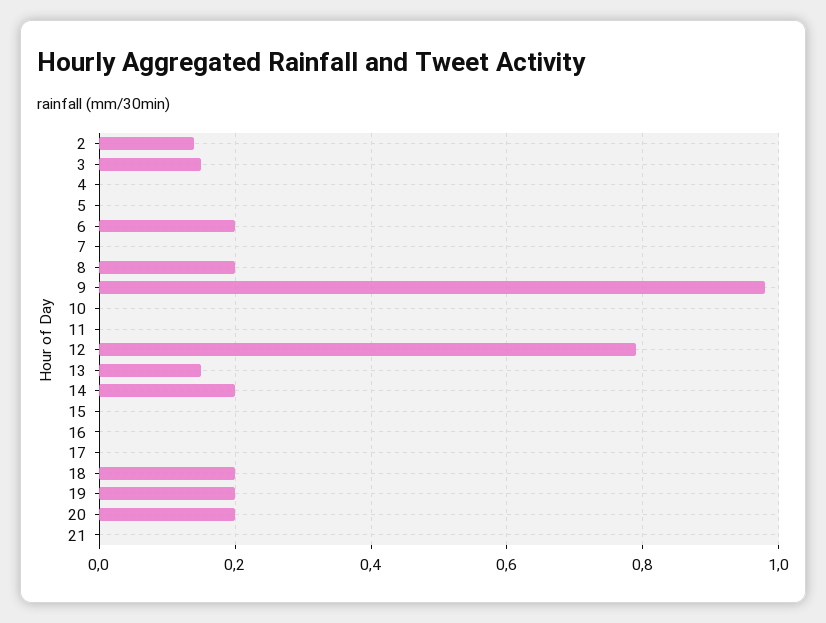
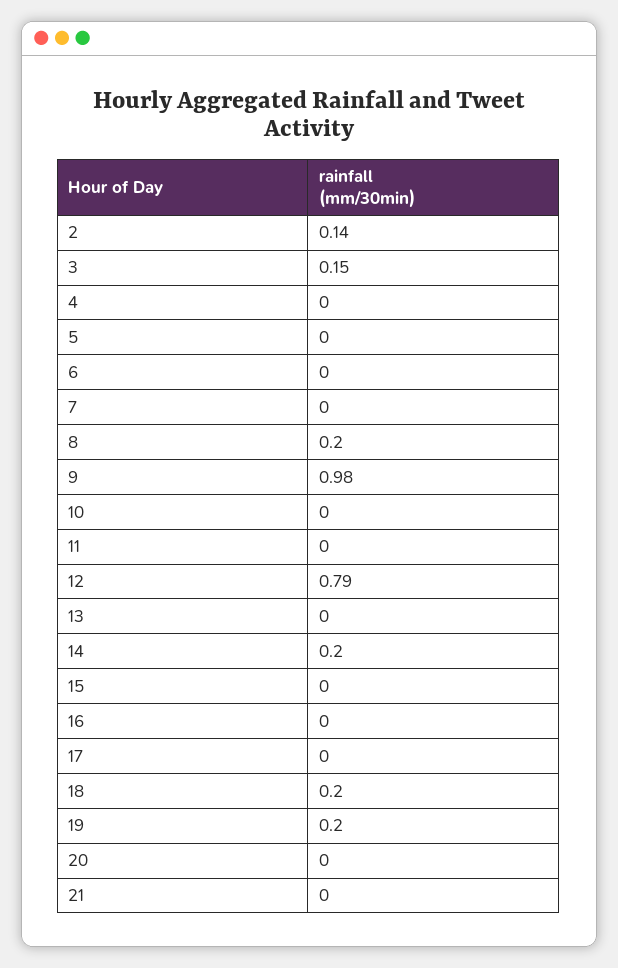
  {
    "2": 0.14,
    "3": 0.15,
    "4": 0,
    "5": 0,
-   "6": 0.2,
+   "6": 0,
    "7": 0,
    "8": 0.2,
    "9": 0.98,
    "10": 0,
    "11": 0,
    "12": 0.79,
-   "13": 0.15,
+   "13": 0,
    "14": 0.2,
    "15": 0,
    "16": 0,
    "17": 0,
    "18": 0.2,
    "19": 0.2,
-   "20": 0.2,
+   "20": 0,
    "21": 0
  }

